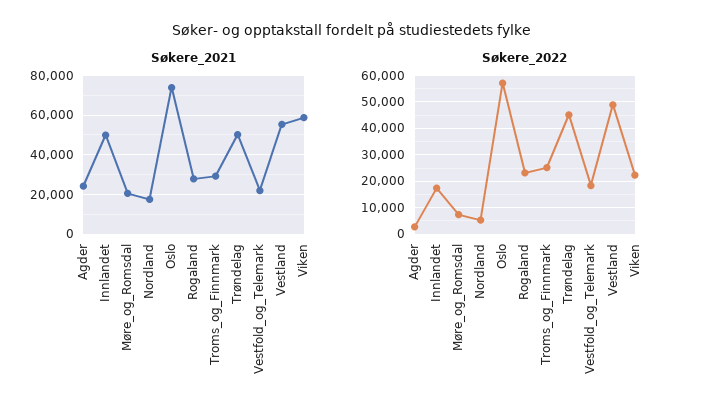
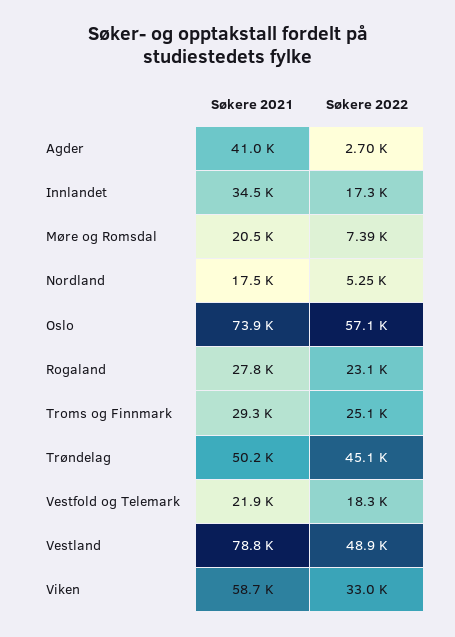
  {
    "Søkere_2021": {
-     "Agder": 25000,
+     "Agder": 41000,
-     "Innlandet": 50000,
+     "Innlandet": 34500,
      "Møre_og_Romsdal": 20500,
      "Nordland": 17500,
      "Oslo": 73900,
      "Rogaland": 27800,
      "Troms_og_Finnmark": 29300,
      "Trøndelag": 50200,
      "Vestfold_og_Telemark": 21900,
-     "Vestland": 55000,
+     "Vestland": 78800,
      "Viken": 58700
    },
    "Søkere_2022": {
      "Agder": 2700,
      "Innlandet": 17300,
      "Møre_og_Romsdal": 7390,
      "Nordland": 5250,
      "Oslo": 57100,
      "Rogaland": 23100,
      "Troms_og_Finnmark": 25100,
      "Trøndelag": 45100,
      "Vestfold_og_Telemark": 18300,
      "Vestland": 48900,
-     "Viken": 22500
+     "Viken": 33000
    }
  }

